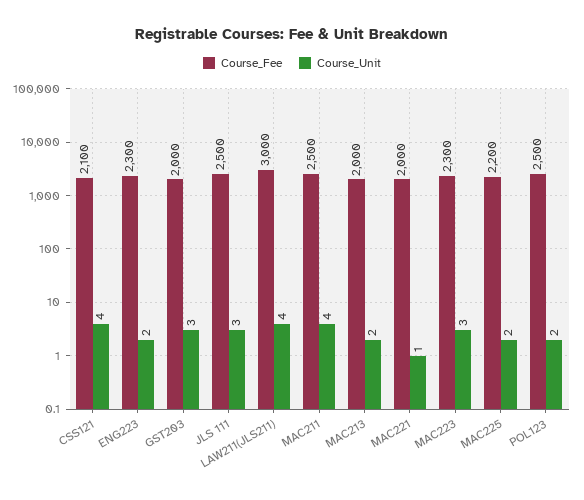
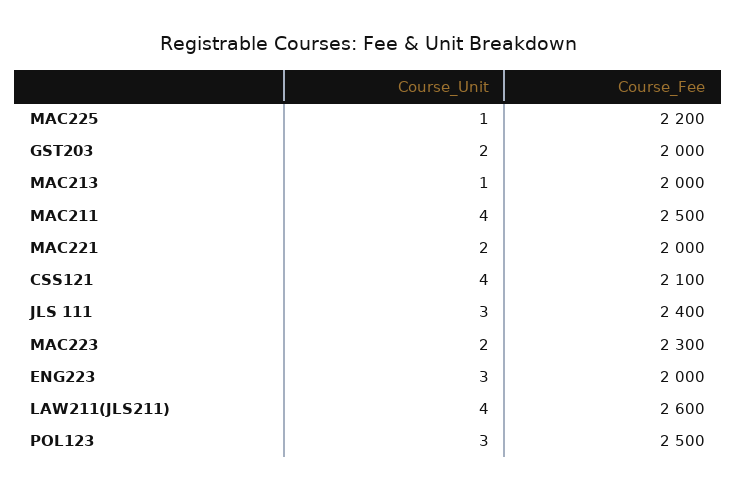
  {
    "Course_Fee": {
      "CSS121": 2100,
-     "ENG223": 2300,
+     "ENG223": 2000,
      "GST203": 2000,
-     "JLS 111": 2500,
+     "JLS 111": 2400,
-     "LAW211(JLS211)": 3000,
+     "LAW211(JLS211)": 2600,
      "MAC211": 2500,
      "MAC213": 2000,
      "MAC221": 2000,
      "MAC223": 2300,
      "MAC225": 2200,
      "POL123": 2500
    },
    "Course_Unit": {
      "CSS121": 4,
-     "ENG223": 2,
+     "ENG223": 3,
-     "GST203": 3,
+     "GST203": 2,
      "JLS 111": 3,
      "LAW211(JLS211)": 4,
      "MAC211": 4,
-     "MAC213": 2,
+     "MAC213": 1,
-     "MAC221": 1,
+     "MAC221": 2,
-     "MAC223": 3,
+     "MAC223": 2,
-     "MAC225": 2,
+     "MAC225": 1,
-     "POL123": 2
+     "POL123": 3
    }
  }

